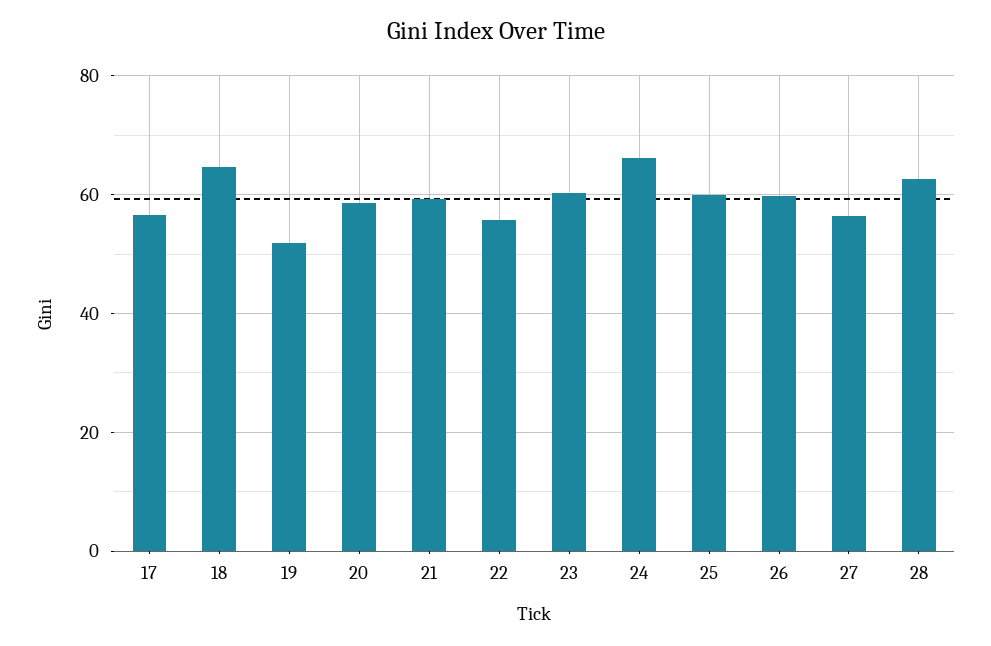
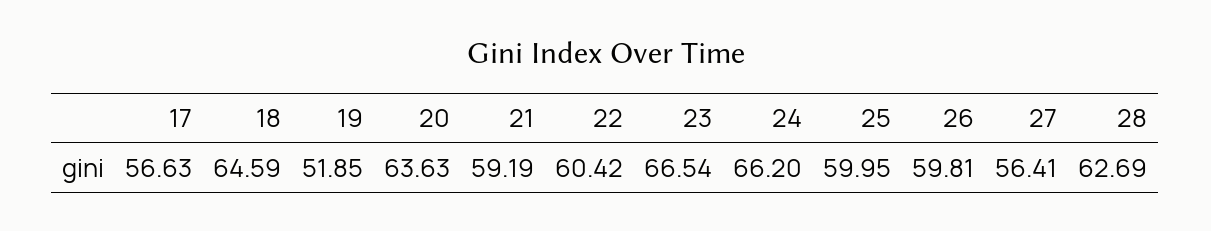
  {
    "17": 56.63,
    "18": 64.59,
    "19": 51.85,
-   "20": 58,
+   "20": 63.63,
    "21": 59.19,
-   "22": 56,
+   "22": 60.42,
-   "23": 60,
+   "23": 66.54,
    "24": 66.2,
    "25": 59.95,
    "26": 59.81,
    "27": 56.41,
    "28": 62.69
  }

